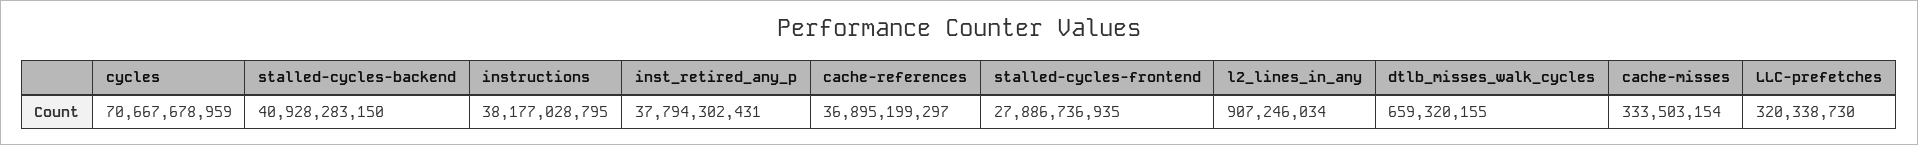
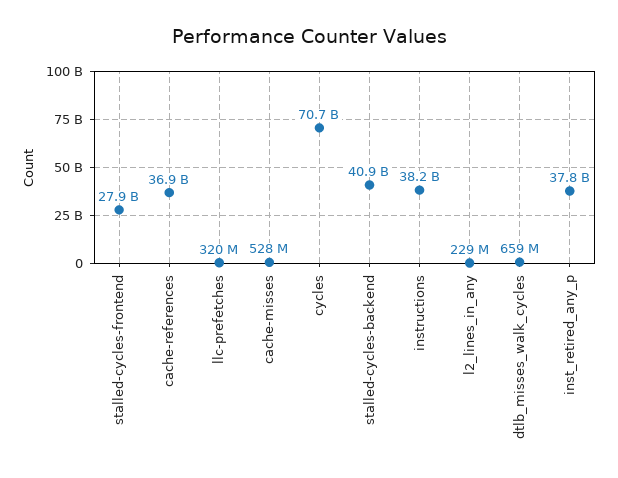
  {
    "cycles": 70667678959,
    "stalled-cycles-backend": 40928283150,
    "instructions": 38177028795,
    "inst_retired_any_p": 37794302431,
    "cache-references": 36895199297,
    "stalled-cycles-frontend": 27886736935,
-   "l2_lines_in_any": 907246034,
+   "l2_lines_in_any": 229000000,
    "dtlb_misses_walk_cycles": 659320155,
-   "cache-misses": 333503154,
+   "cache-misses": 528000000,
    "LLC-prefetches": 320338730
  }

